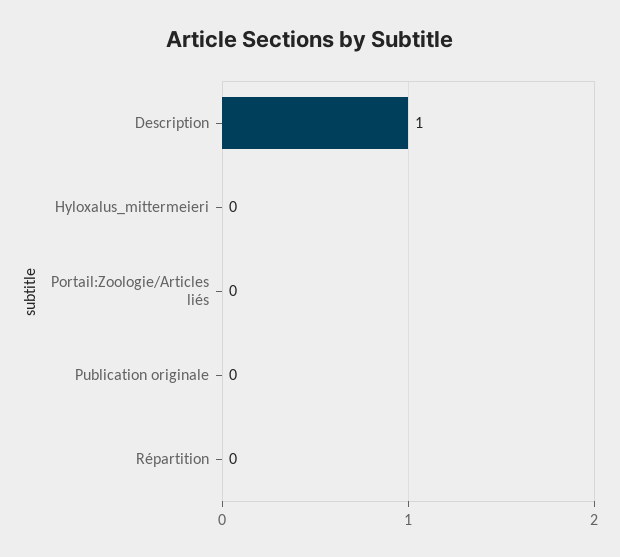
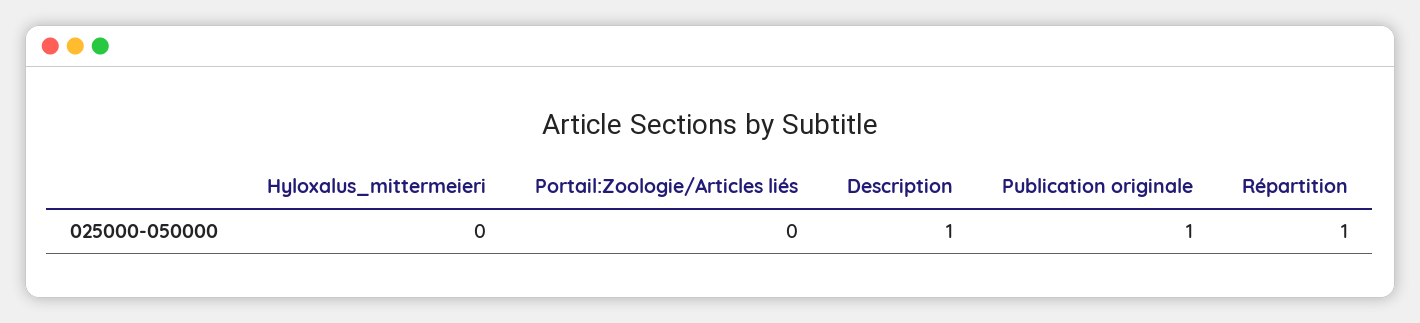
  {
    "Description": 1,
    "Hyloxalus_mittermeieri": 0,
    "Portail:Zoologie/Articles liés": 0,
-   "Publication originale": 0,
+   "Publication originale": 1,
-   "Répartition": 0
+   "Répartition": 1
  }

